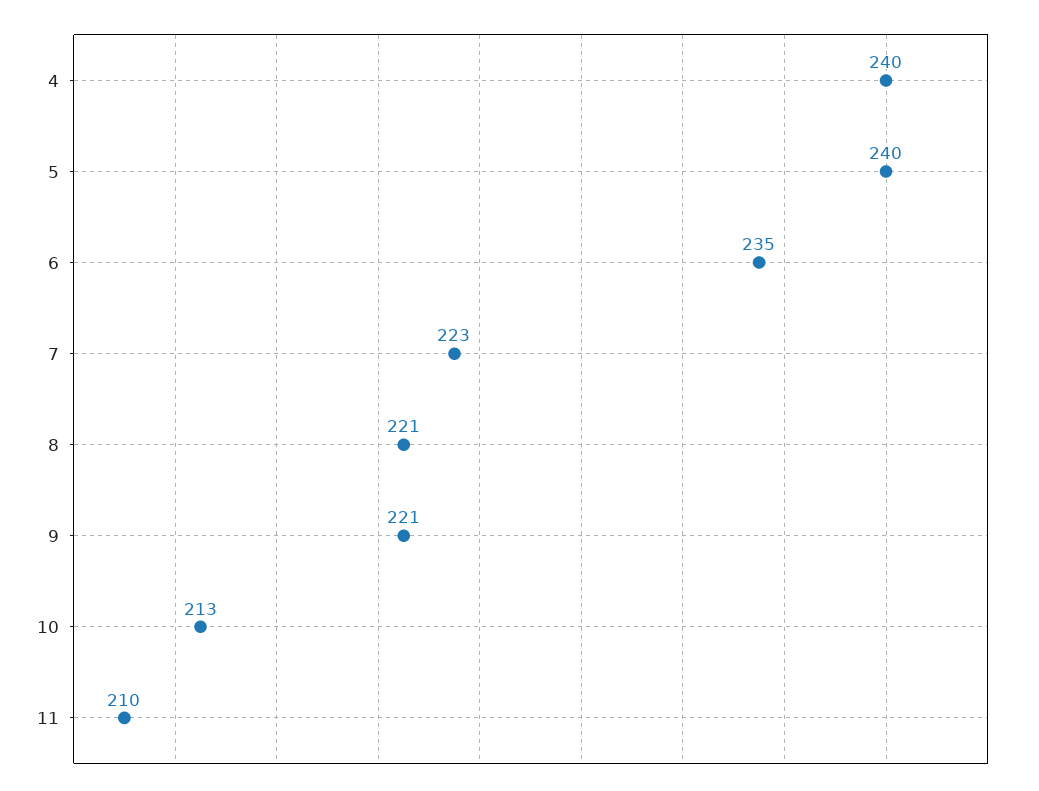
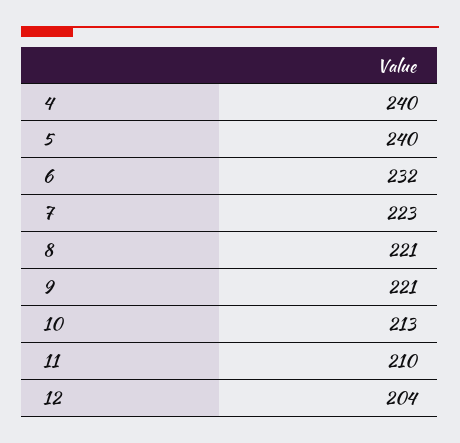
  {
    "4": 240,
    "5": 240,
-   "6": 235,
+   "6": 232,
    "7": 223,
    "8": 221,
    "9": 221,
    "10": 213,
-   "11": 210
+   "11": 210,
+   "12": 204
  }

